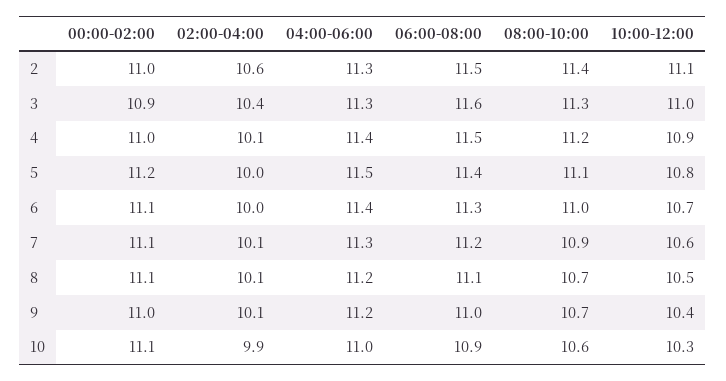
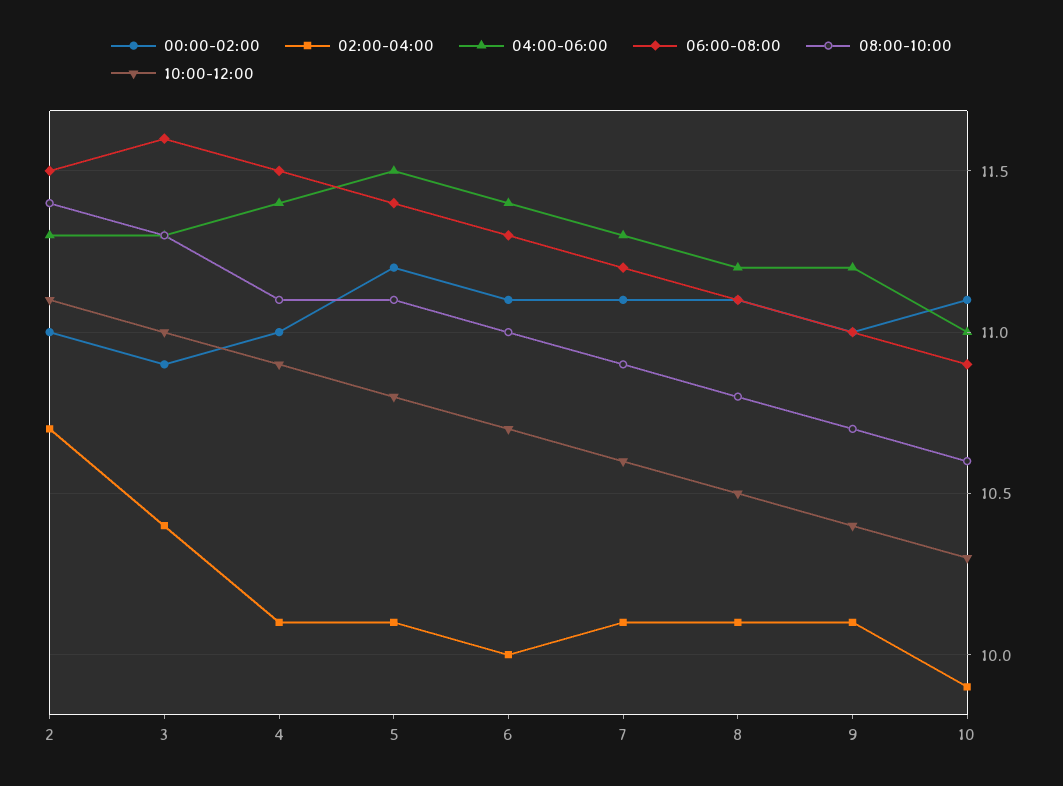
  {
    "00:00-02:00": {
      "2": 11,
      "3": 10.9,
      "4": 11,
      "5": 11.2,
      "6": 11.1,
      "7": 11.1,
      "8": 11.1,
      "9": 11,
      "10": 11.1
    },
    "02:00-04:00": {
-     "2": 10.6,
+     "2": 10.7,
      "3": 10.4,
      "4": 10.1,
-     "5": 10,
+     "5": 10.1,
      "6": 10,
      "7": 10.1,
      "8": 10.1,
      "9": 10.1,
      "10": 9.9
    },
    "04:00-06:00": {
      "2": 11.3,
      "3": 11.3,
      "4": 11.4,
      "5": 11.5,
      "6": 11.4,
      "7": 11.3,
      "8": 11.2,
      "9": 11.2,
      "10": 11
    },
    "06:00-08:00": {
      "2": 11.5,
      "3": 11.6,
      "4": 11.5,
      "5": 11.4,
      "6": 11.3,
      "7": 11.2,
      "8": 11.1,
      "9": 11,
      "10": 10.9
    },
    "08:00-10:00": {
      "2": 11.4,
      "3": 11.3,
-     "4": 11.2,
+     "4": 11.1,
      "5": 11.1,
      "6": 11,
      "7": 10.9,
-     "8": 10.7,
+     "8": 10.8,
      "9": 10.7,
      "10": 10.6
    },
    "10:00-12:00": {
      "2": 11.1,
      "3": 11,
      "4": 10.9,
      "5": 10.8,
      "6": 10.7,
      "7": 10.6,
      "8": 10.5,
      "9": 10.4,
      "10": 10.3
    }
  }

